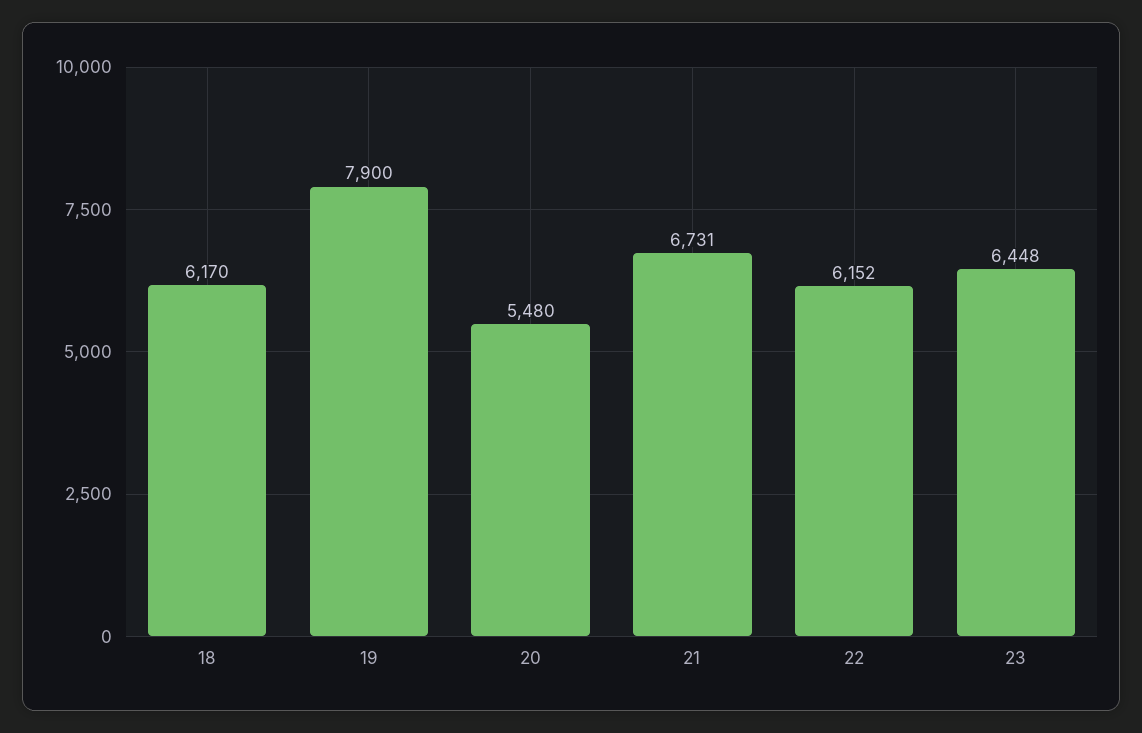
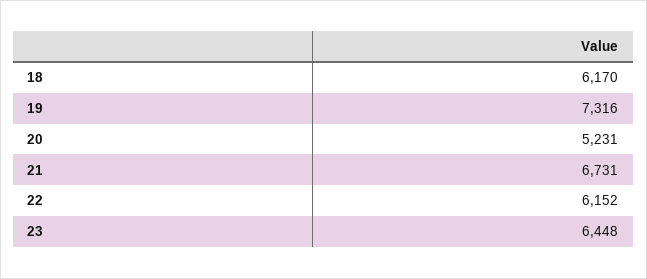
  {
    "18": 6170,
-   "19": 7900,
+   "19": 7316,
-   "20": 5480,
+   "20": 5231,
    "21": 6731,
    "22": 6152,
    "23": 6448
  }

